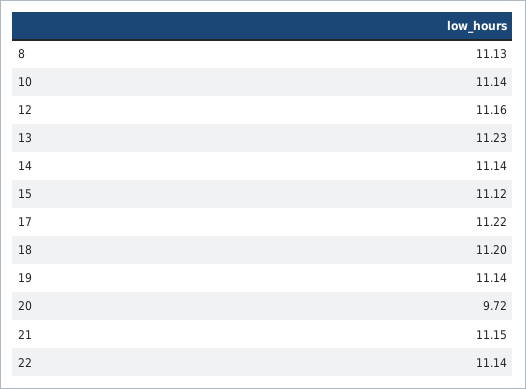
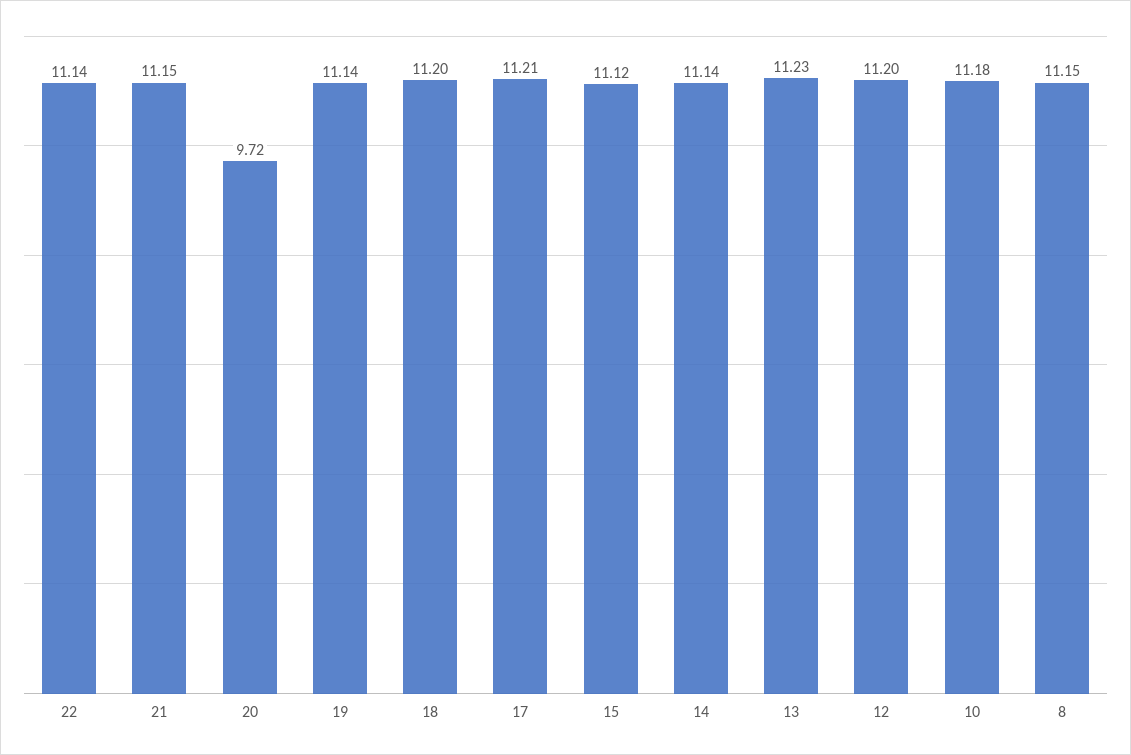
  {
-   "8": 11.13,
+   "8": 11.15,
-   "10": 11.14,
+   "10": 11.18,
-   "12": 11.16,
+   "12": 11.2,
    "13": 11.23,
    "14": 11.14,
    "15": 11.12,
-   "17": 11.22,
+   "17": 11.21,
    "18": 11.2,
    "19": 11.14,
    "20": 9.72,
    "21": 11.15,
    "22": 11.14
  }

